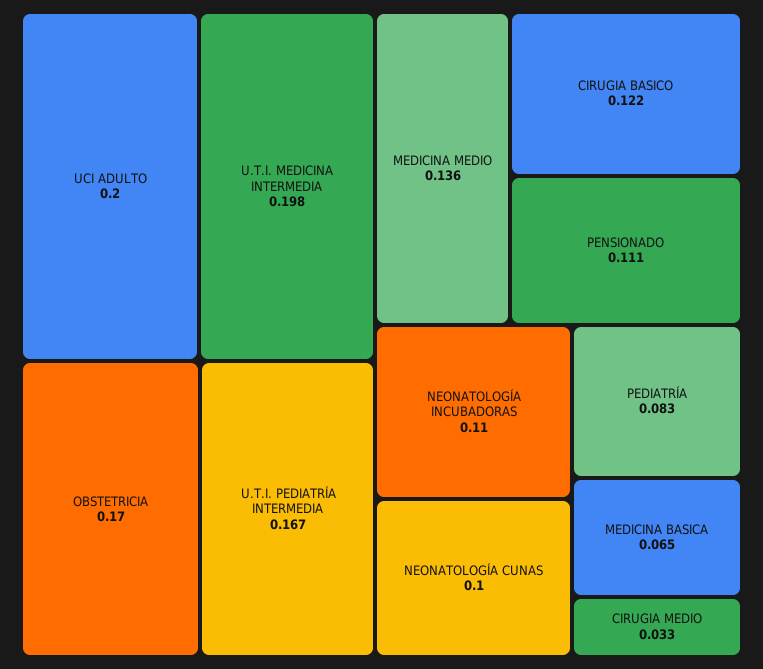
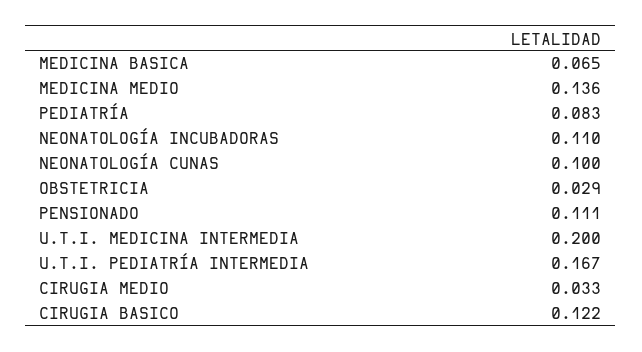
  {
-   "UCI ADULTO": 0.2,
-   "U.T.I. MEDICINA INTERMEDIA": 0.198,
+   "U.T.I. MEDICINA INTERMEDIA": 0.2,
-   "OBSTETRICIA": 0.17,
+   "OBSTETRICIA": 0.029,
    "U.T.I. PEDIATRÍA INTERMEDIA": 0.167,
    "MEDICINA MEDIO": 0.136,
    "CIRUGIA BASICO": 0.122,
    "PENSIONADO": 0.111,
    "NEONATOLOGÍA INCUBADORAS": 0.11,
    "NEONATOLOGÍA CUNAS": 0.1,
    "PEDIATRÍA": 0.083,
    "MEDICINA BASICA": 0.065,
    "CIRUGIA MEDIO": 0.033
  }

